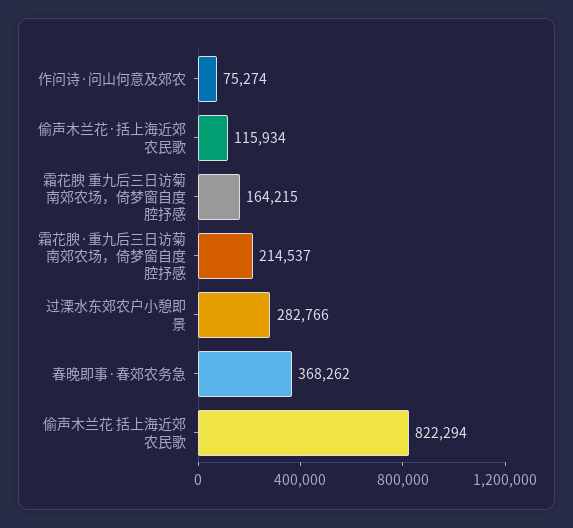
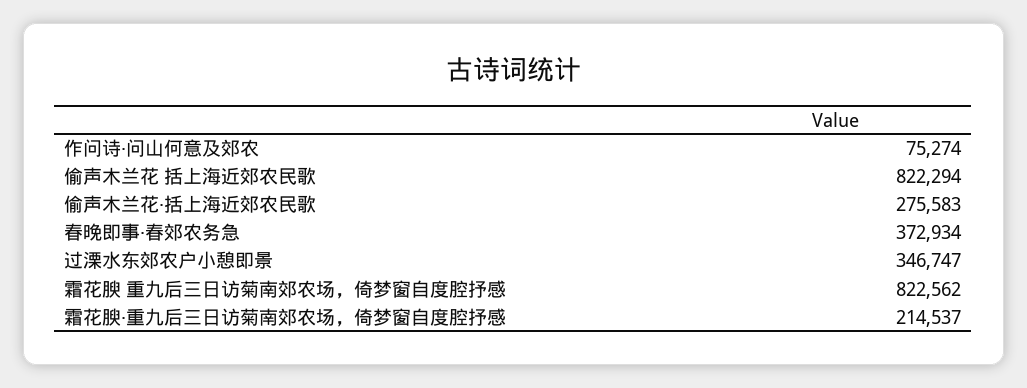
  {
    "作问诗·问山何意及郊农": 75274,
-   "偷声木兰花·括上海近郊农民歌": 115934,
+   "偷声木兰花·括上海近郊农民歌": 275583,
-   "霜花腴 重九后三日访菊南郊农场，倚梦窗自度腔抒感": 164215,
+   "霜花腴 重九后三日访菊南郊农场，倚梦窗自度腔抒感": 822562,
    "霜花腴·重九后三日访菊南郊农场，倚梦窗自度腔抒感": 214537,
-   "过溧水东郊农户小憩即景": 282766,
+   "过溧水东郊农户小憩即景": 346747,
-   "春晚即事·春郊农务急": 368262,
+   "春晚即事·春郊农务急": 372934,
    "偷声木兰花 括上海近郊农民歌": 822294
  }

